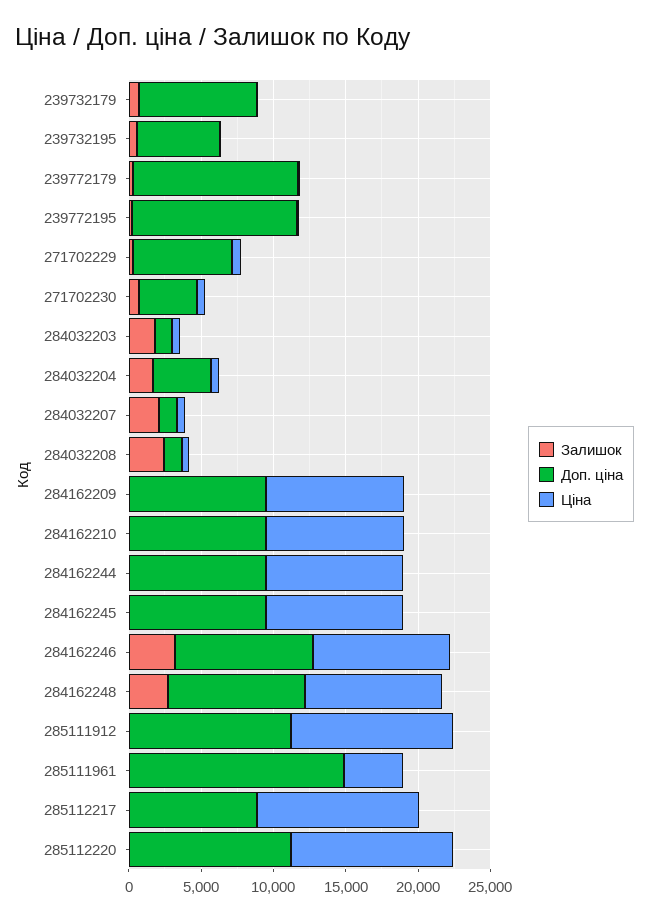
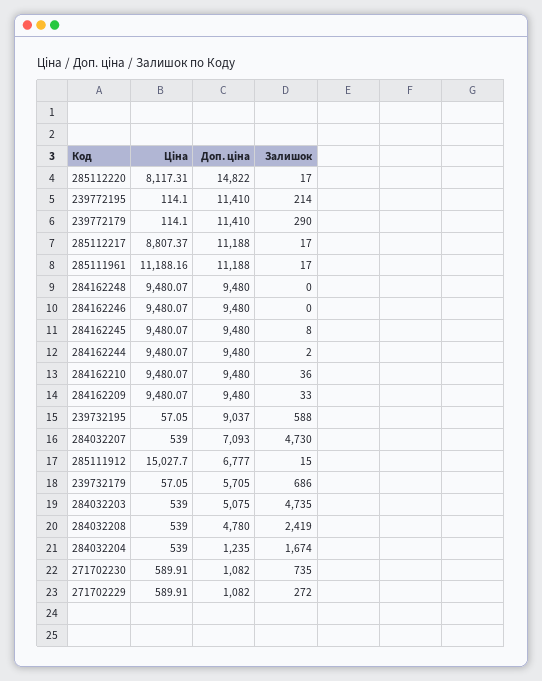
  {
    "Залишок": {
      "239732179": 686,
      "239732195": 588,
      "239772179": 290,
      "239772195": 214,
      "271702229": 272,
      "271702230": 735,
-     "284032203": 2000,
+     "284032203": 4735,
      "284032204": 1674,
-     "284032207": 2000,
+     "284032207": 4730,
      "284032208": 2419,
      "284162209": 33,
      "284162210": 36,
      "284162244": 2,
      "284162245": 8,
-     "284162246": 3000,
+     "284162246": 0,
-     "284162248": 3000,
+     "284162248": 0,
      "285111912": 15,
      "285111961": 17,
      "285112217": 17,
      "285112220": 17
    },
    "Доп. ціна": {
-     "239732179": 8000,
+     "239732179": 5705,
-     "239732195": 6000,
+     "239732195": 9037,
      "239772179": 11410,
      "239772195": 11410,
-     "271702229": 7000,
+     "271702229": 1082,
-     "271702230": 4000,
+     "271702230": 1082,
-     "284032203": 1000,
+     "284032203": 5075,
-     "284032204": 4000,
+     "284032204": 1235,
-     "284032207": 1000,
+     "284032207": 7093,
-     "284032208": 1000,
+     "284032208": 4780,
      "284162209": 9480,
      "284162210": 9480,
      "284162244": 9480,
      "284162245": 9480,
      "284162246": 9480,
      "284162248": 9480,
-     "285111912": 11000,
+     "285111912": 6777,
-     "285111961": 15000,
+     "285111961": 11188,
-     "285112217": 9000,
+     "285112217": 11188,
-     "285112220": 11000
+     "285112220": 14822
    },
    "Ціна": {
      "239732179": 57.05,
      "239732195": 57.05,
      "239772179": 114.1,
      "239772195": 114.1,
      "271702229": 589.91,
      "271702230": 589.91,
      "284032203": 539,
      "284032204": 539,
      "284032207": 539,
      "284032208": 539,
      "284162209": 9480.07,
      "284162210": 9480.07,
      "284162244": 9480.07,
      "284162245": 9480.07,
      "284162246": 9480.07,
      "284162248": 9480.07,
-     "285111912": 11000,
+     "285111912": 15027.7,
-     "285111961": 4000,
+     "285111961": 11188.16,
-     "285112217": 11000,
+     "285112217": 8807.37,
-     "285112220": 11000
+     "285112220": 8117.31
    }
  }

